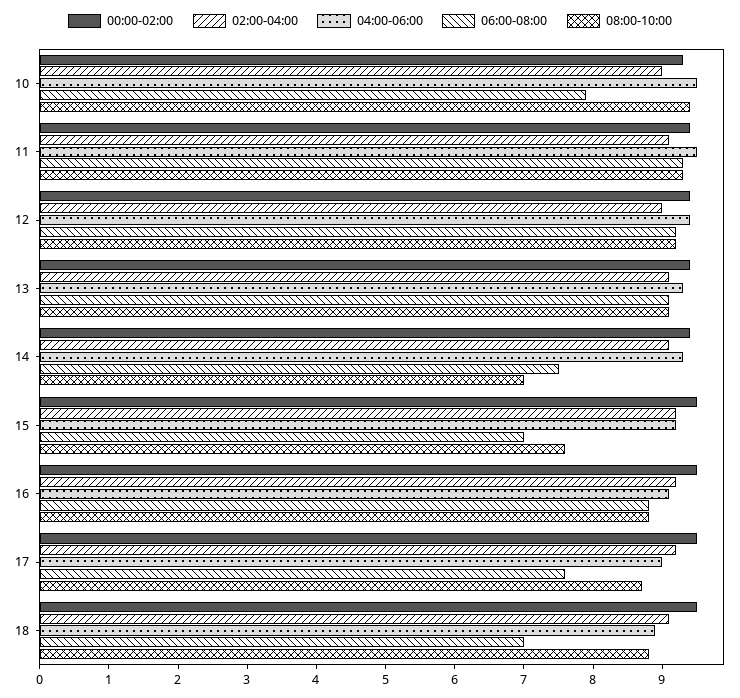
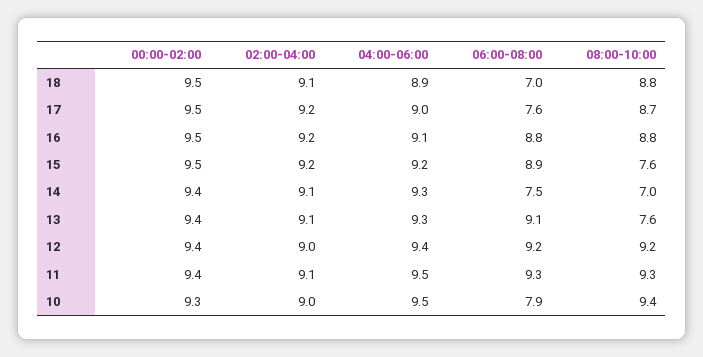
  {
    "00:00-02:00": {
      "10": 9.3,
      "11": 9.4,
      "12": 9.4,
      "13": 9.4,
      "14": 9.4,
      "15": 9.5,
      "16": 9.5,
      "17": 9.5,
      "18": 9.5
    },
    "02:00-04:00": {
      "10": 9,
      "11": 9.1,
      "12": 9,
      "13": 9.1,
      "14": 9.1,
      "15": 9.2,
      "16": 9.2,
      "17": 9.2,
      "18": 9.1
    },
    "04:00-06:00": {
      "10": 9.5,
      "11": 9.5,
      "12": 9.4,
      "13": 9.3,
      "14": 9.3,
      "15": 9.2,
      "16": 9.1,
      "17": 9,
      "18": 8.9
    },
    "06:00-08:00": {
      "10": 7.9,
      "11": 9.3,
      "12": 9.2,
      "13": 9.1,
      "14": 7.5,
-     "15": 7,
+     "15": 8.9,
      "16": 8.8,
      "17": 7.6,
      "18": 7
    },
    "08:00-10:00": {
      "10": 9.4,
      "11": 9.3,
      "12": 9.2,
-     "13": 9,
+     "13": 7.6,
      "14": 7,
      "15": 7.6,
      "16": 8.8,
      "17": 8.7,
      "18": 8.8
    }
  }

